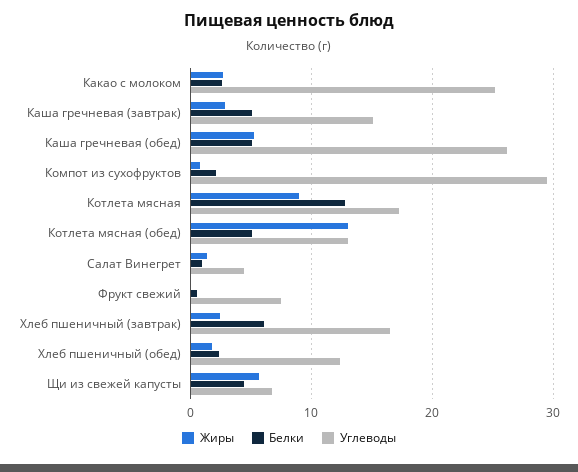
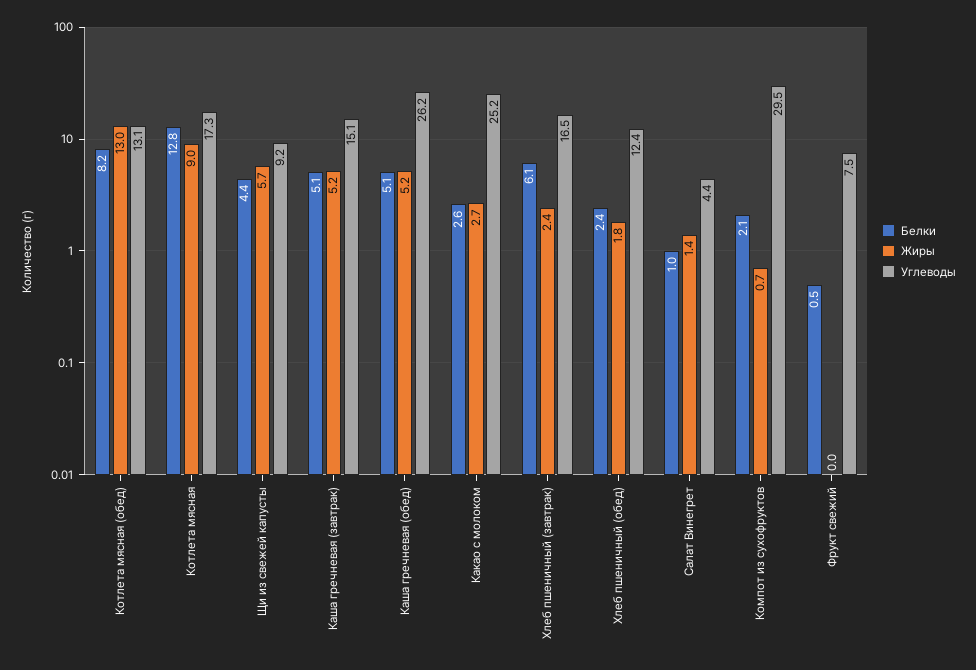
  {
    "Жиры": {
      "Какао с молоком": 2.7,
-     "Каша гречневая (завтрак)": 3,
+     "Каша гречневая (завтрак)": 5.2,
      "Каша гречневая (обед)": 5.2,
      "Компот из сухофруктов": 0.7,
      "Котлета мясная": 9,
      "Котлета мясная (обед)": 13,
      "Салат Винегрет": 1.4,
      "Фрукт свежий": 0,
      "Хлеб пшеничный (завтрак)": 2.4,
      "Хлеб пшеничный (обед)": 1.8,
      "Щи из свежей капусты": 5.7
    },
    "Белки": {
      "Какао с молоком": 2.6,
      "Каша гречневая (завтрак)": 5.1,
      "Каша гречневая (обед)": 5.1,
      "Компот из сухофруктов": 2.1,
      "Котлета мясная": 12.8,
-     "Котлета мясная (обед)": 5,
+     "Котлета мясная (обед)": 8.2,
      "Салат Винегрет": 1,
      "Фрукт свежий": 0.5,
      "Хлеб пшеничный (завтрак)": 6.1,
      "Хлеб пшеничный (обед)": 2.4,
      "Щи из свежей капусты": 4.4
    },
    "Углеводы": {
      "Какао с молоком": 25.2,
      "Каша гречневая (завтрак)": 15.1,
      "Каша гречневая (обед)": 26.2,
      "Компот из сухофруктов": 29.5,
      "Котлета мясная": 17.3,
      "Котлета мясная (обед)": 13.1,
      "Салат Винегрет": 4.4,
      "Фрукт свежий": 7.5,
      "Хлеб пшеничный (завтрак)": 16.5,
      "Хлеб пшеничный (обед)": 12.4,
-     "Щи из свежей капусты": 7
+     "Щи из свежей капусты": 9.2
    }
  }

